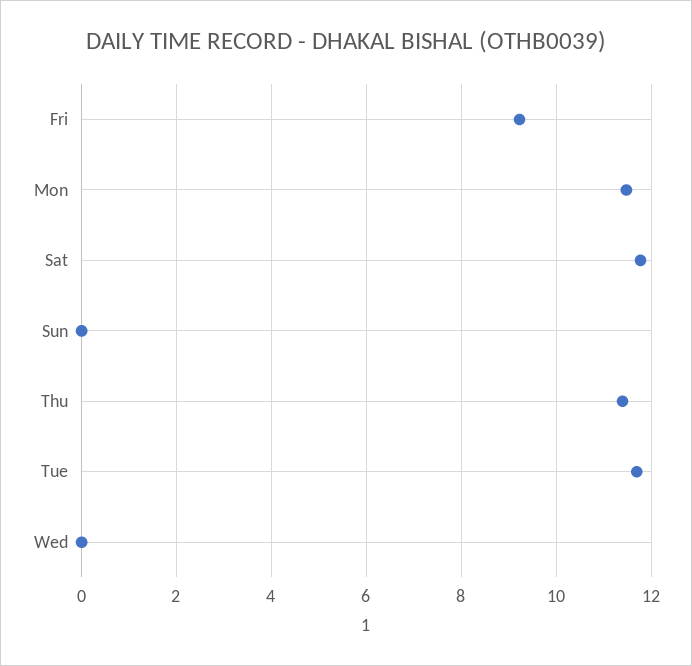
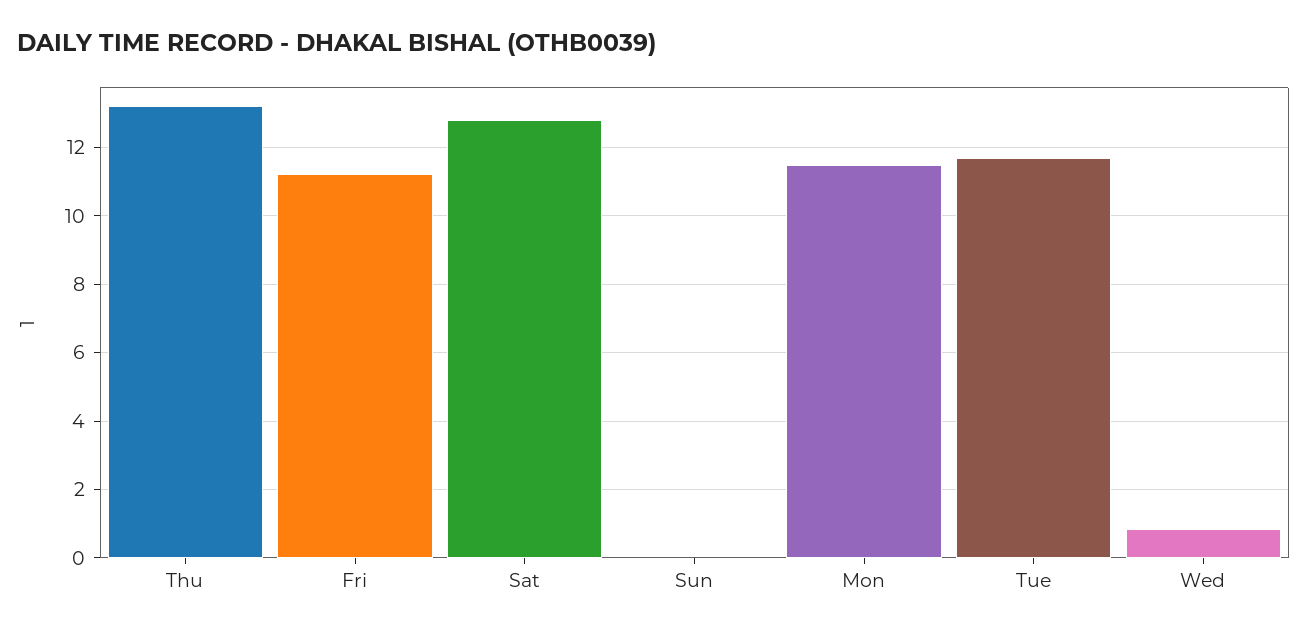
  {
-   "Fri": 9.2,
+   "Fri": 11.2,
    "Mon": 11.4,
-   "Sat": 11.8,
+   "Sat": 12.8,
    "Sun": 0,
-   "Thu": 11.4,
+   "Thu": 13.2,
    "Tue": 11.8,
-   "Wed": 0
+   "Wed": 0.8
  }

